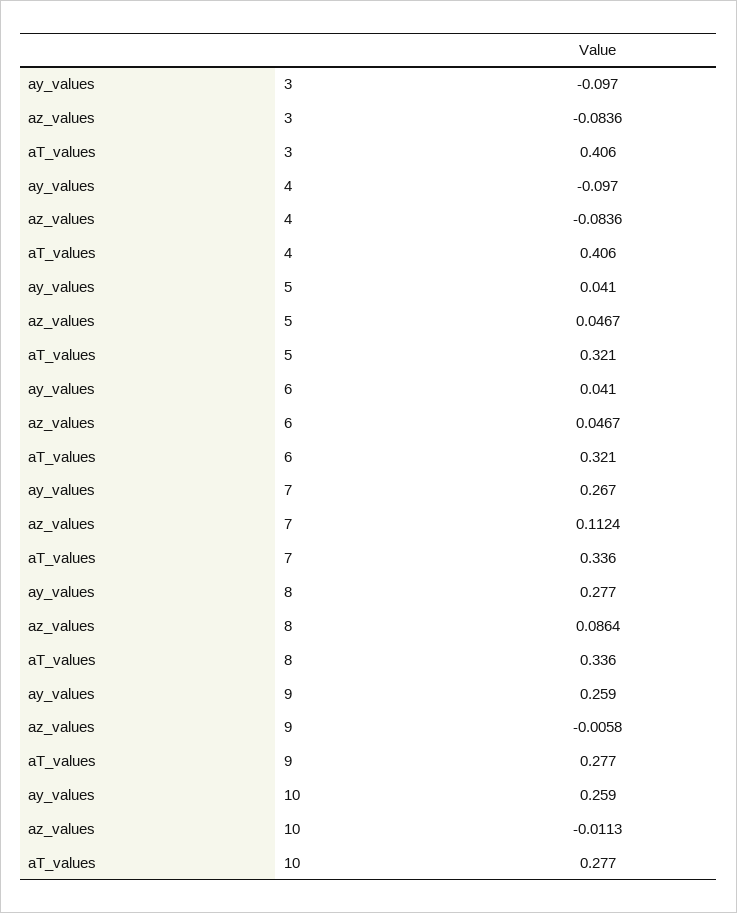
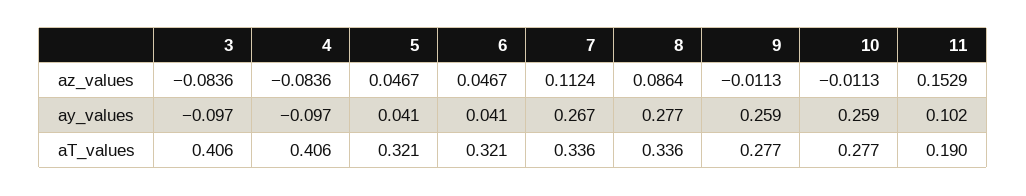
  {
    "ay_values": {
      "3": -0.097,
      "4": -0.097,
      "5": 0.041,
      "6": 0.041,
      "7": 0.267,
      "8": 0.277,
      "9": 0.259,
-     "10": 0.259
+     "10": 0.259,
+     "11": 0.102
    },
    "az_values": {
      "3": -0.0836,
      "4": -0.0836,
      "5": 0.0467,
      "6": 0.0467,
      "7": 0.1124,
      "8": 0.0864,
-     "9": -0.0058,
+     "9": -0.0113,
-     "10": -0.0113
+     "10": -0.0113,
+     "11": 0.1529
    },
    "aT_values": {
      "3": 0.406,
      "4": 0.406,
      "5": 0.321,
      "6": 0.321,
      "7": 0.336,
      "8": 0.336,
      "9": 0.277,
-     "10": 0.277
+     "10": 0.277,
+     "11": 0.19
    }
  }

